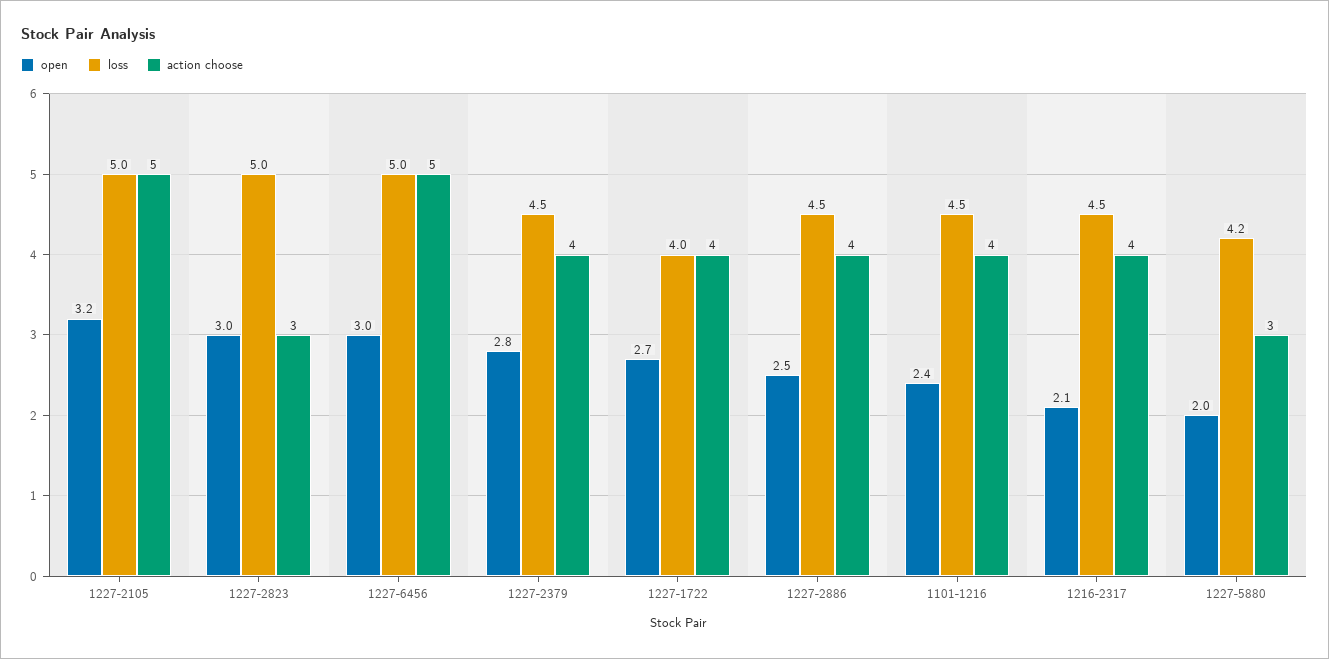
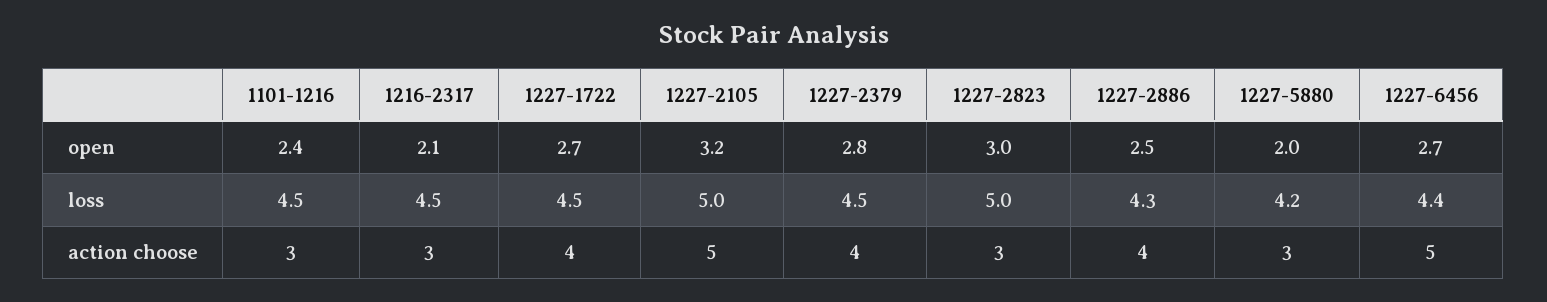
  {
    "open": {
      "1227-2105": 3.2,
      "1227-2823": 3,
-     "1227-6456": 3,
+     "1227-6456": 2.7,
      "1227-2379": 2.8,
      "1227-1722": 2.7,
      "1227-2886": 2.5,
      "1101-1216": 2.4,
      "1216-2317": 2.1,
      "1227-5880": 2
    },
    "loss": {
      "1227-2105": 5,
      "1227-2823": 5,
-     "1227-6456": 5,
+     "1227-6456": 4.4,
      "1227-2379": 4.5,
-     "1227-1722": 4,
+     "1227-1722": 4.5,
-     "1227-2886": 4.5,
+     "1227-2886": 4.3,
      "1101-1216": 4.5,
      "1216-2317": 4.5,
      "1227-5880": 4.2
    },
    "action choose": {
      "1227-2105": 5,
      "1227-2823": 3,
      "1227-6456": 5,
      "1227-2379": 4,
      "1227-1722": 4,
      "1227-2886": 4,
-     "1101-1216": 4,
+     "1101-1216": 3,
-     "1216-2317": 4,
+     "1216-2317": 3,
      "1227-5880": 3
    }
  }

